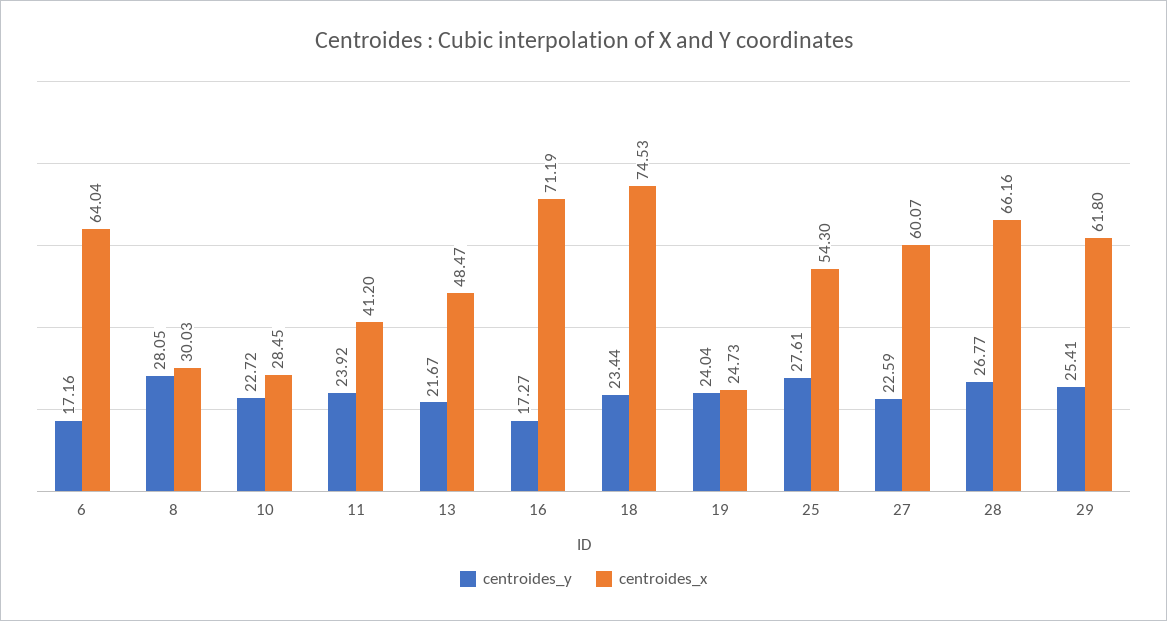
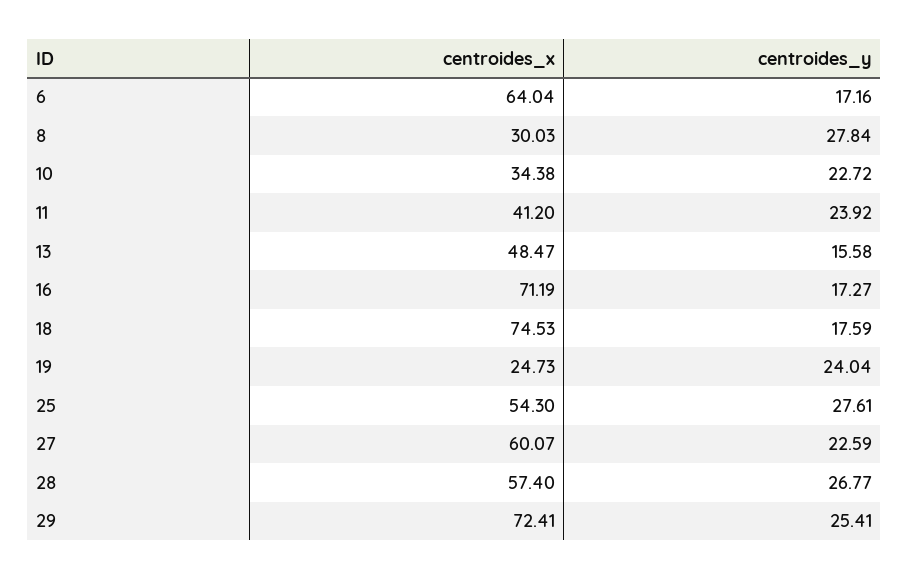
  {
    "centroides_y": {
      "6": 17.16,
-     "8": 28.05,
+     "8": 27.84,
      "10": 22.72,
      "11": 23.92,
-     "13": 21.67,
+     "13": 15.58,
      "16": 17.27,
-     "18": 23.44,
+     "18": 17.59,
      "19": 24.04,
      "25": 27.61,
      "27": 22.59,
      "28": 26.77,
      "29": 25.41
    },
    "centroides_x": {
      "6": 64.04,
      "8": 30.03,
-     "10": 28.45,
+     "10": 34.38,
      "11": 41.2,
      "13": 48.47,
      "16": 71.19,
      "18": 74.53,
      "19": 24.73,
      "25": 54.3,
      "27": 60.07,
-     "28": 66.16,
+     "28": 57.4,
-     "29": 61.8
+     "29": 72.41
    }
  }

